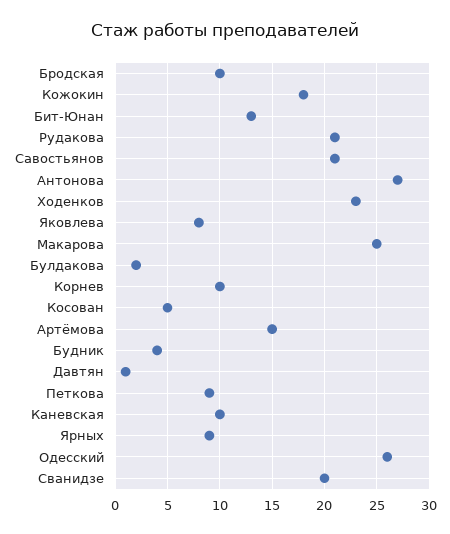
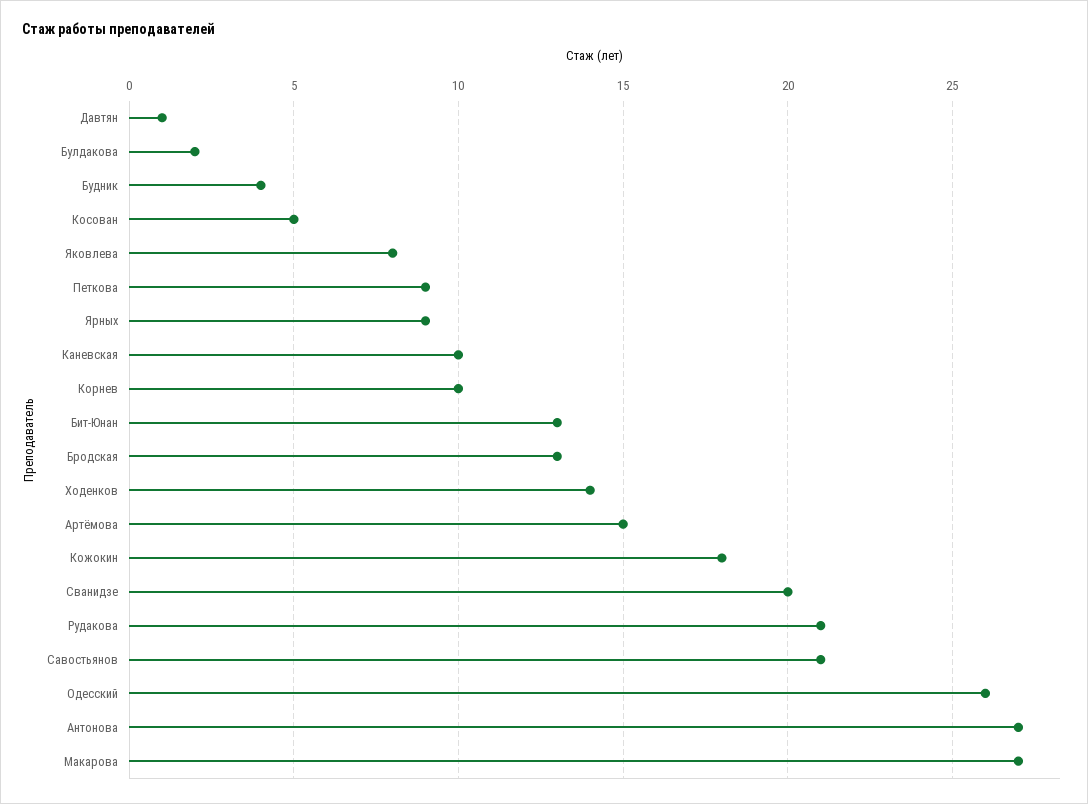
  {
-   "Бродская": 10,
+   "Бродская": 13,
    "Кожокин": 18,
    "Бит-Юнан": 13,
    "Рудакова": 21,
    "Савостьянов": 21,
    "Антонова": 27,
-   "Ходенков": 23,
+   "Ходенков": 14,
    "Яковлева": 8,
-   "Макарова": 25,
+   "Макарова": 27,
    "Булдакова": 2,
    "Корнев": 10,
    "Косован": 5,
    "Артёмова": 15,
    "Будник": 4,
    "Давтян": 1,
    "Петкова": 9,
    "Каневская": 10,
    "Ярных": 9,
    "Одесский": 26,
    "Сванидзе": 20
  }

